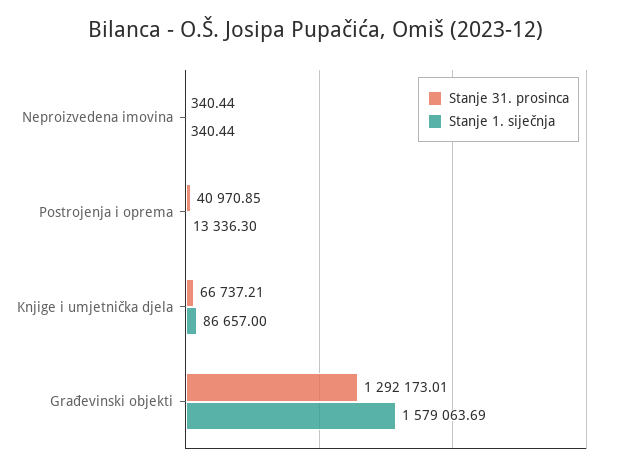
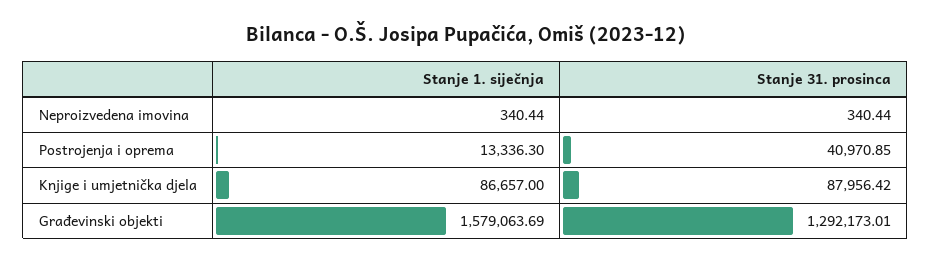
  {
    "Stanje 31. prosinca": {
      "Neproizvedena imovina": 340.44,
      "Postrojenja i oprema": 40970.85,
-     "Knjige i umjetnička djela": 66737.21,
+     "Knjige i umjetnička djela": 87956.42,
      "Građevinski objekti": 1292173.01
    },
    "Stanje 1. siječnja": {
      "Neproizvedena imovina": 340.44,
      "Postrojenja i oprema": 13336.3,
      "Knjige i umjetnička djela": 86657,
      "Građevinski objekti": 1579063.69
    }
  }

